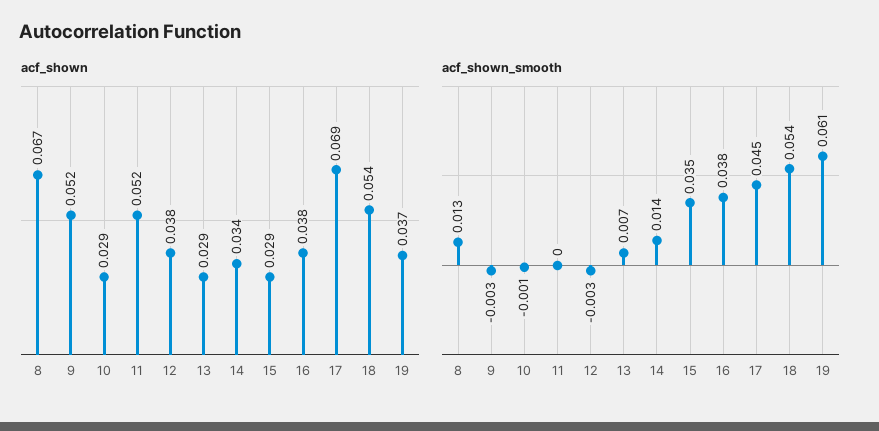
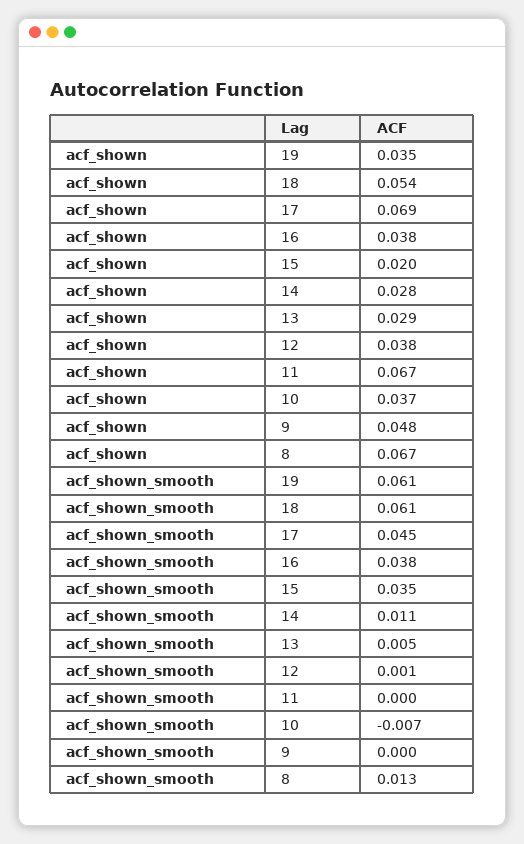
  {
    "acf_shown": {
      "8": 0.067,
-     "9": 0.052,
+     "9": 0.048,
-     "10": 0.029,
+     "10": 0.037,
-     "11": 0.052,
+     "11": 0.067,
      "12": 0.038,
      "13": 0.029,
-     "14": 0.034,
+     "14": 0.028,
-     "15": 0.029,
+     "15": 0.02,
      "16": 0.038,
      "17": 0.069,
      "18": 0.054,
-     "19": 0.037
+     "19": 0.035
    },
    "acf_shown_smooth": {
      "8": 0.013,
-     "9": -0.003,
+     "9": 0,
-     "10": -0.001,
+     "10": -0.007,
      "11": 0,
-     "12": -0.003,
+     "12": 0.001,
-     "13": 0.007,
+     "13": 0.005,
-     "14": 0.014,
+     "14": 0.011,
      "15": 0.035,
      "16": 0.038,
      "17": 0.045,
-     "18": 0.054,
+     "18": 0.061,
      "19": 0.061
    }
  }

